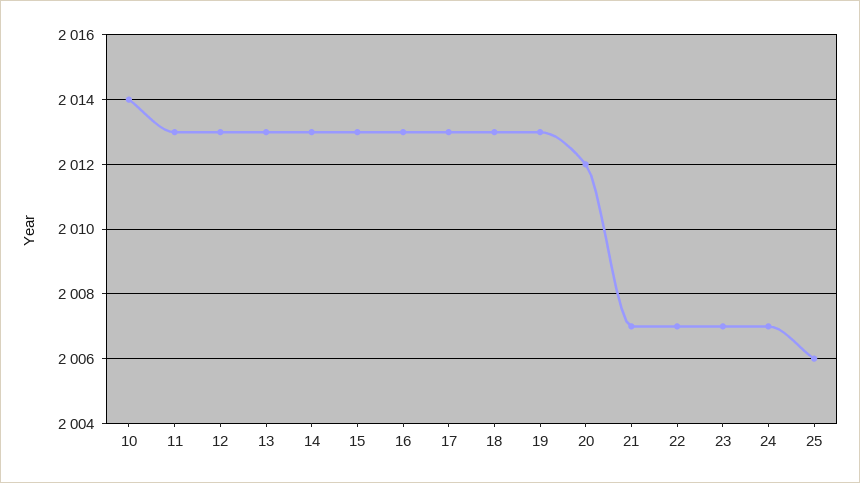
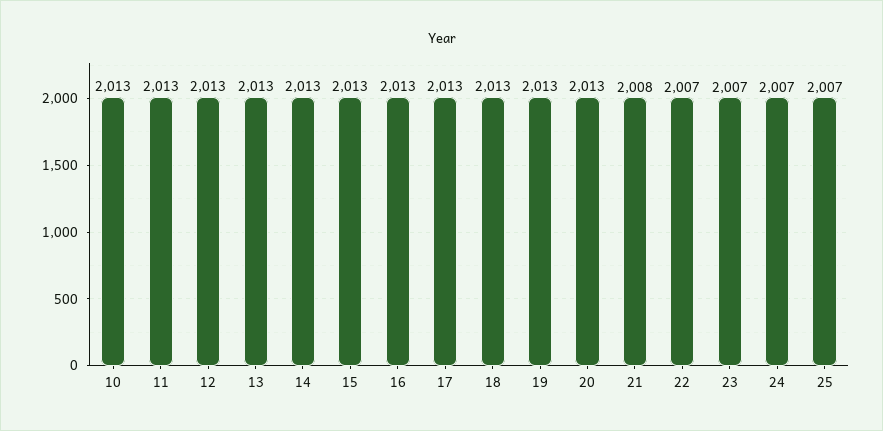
  {
-   "10": 2014,
+   "10": 2013,
    "11": 2013,
    "12": 2013,
    "13": 2013,
    "14": 2013,
    "15": 2013,
    "16": 2013,
    "17": 2013,
    "18": 2013,
    "19": 2013,
-   "20": 2012,
+   "20": 2013,
-   "21": 2007,
+   "21": 2008,
    "22": 2007,
    "23": 2007,
    "24": 2007,
-   "25": 2006
+   "25": 2007
  }

